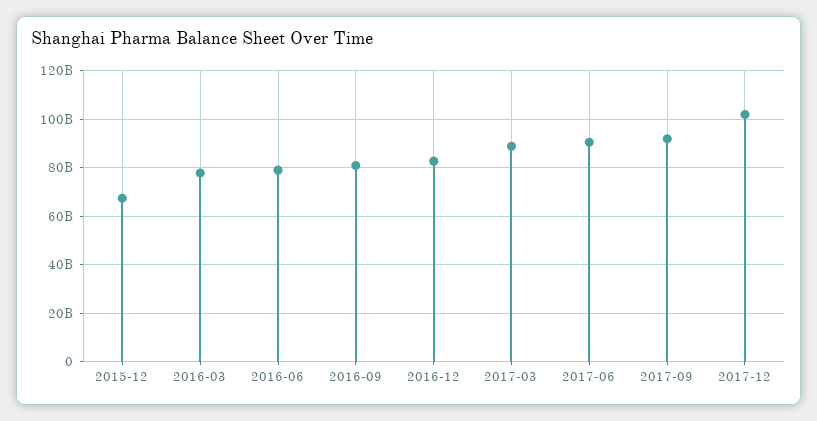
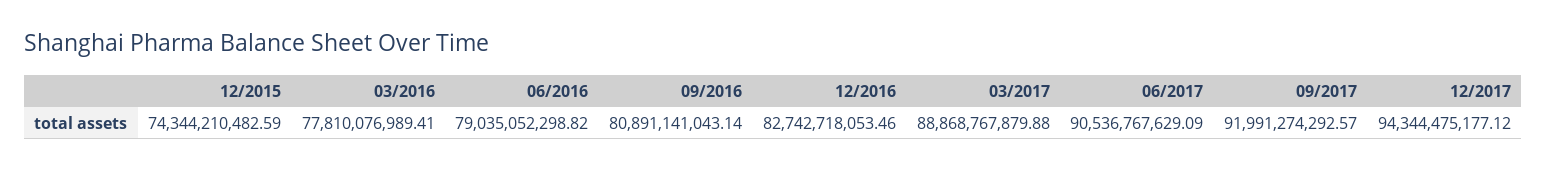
  {
-   "2015-12": 67500000000,
+   "2015-12": 74344210482.59,
    "2016-03": 77810076989.41,
    "2016-06": 79035052298.82,
    "2016-09": 80891141043.14,
    "2016-12": 82742718053.46,
    "2017-03": 88868767879.88,
    "2017-06": 90536767629.09,
    "2017-09": 91991274292.57,
-   "2017-12": 102500000000
+   "2017-12": 94344475177.12
  }

